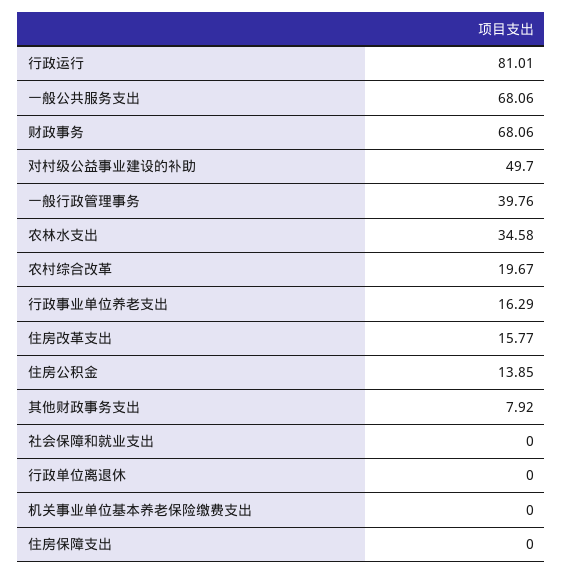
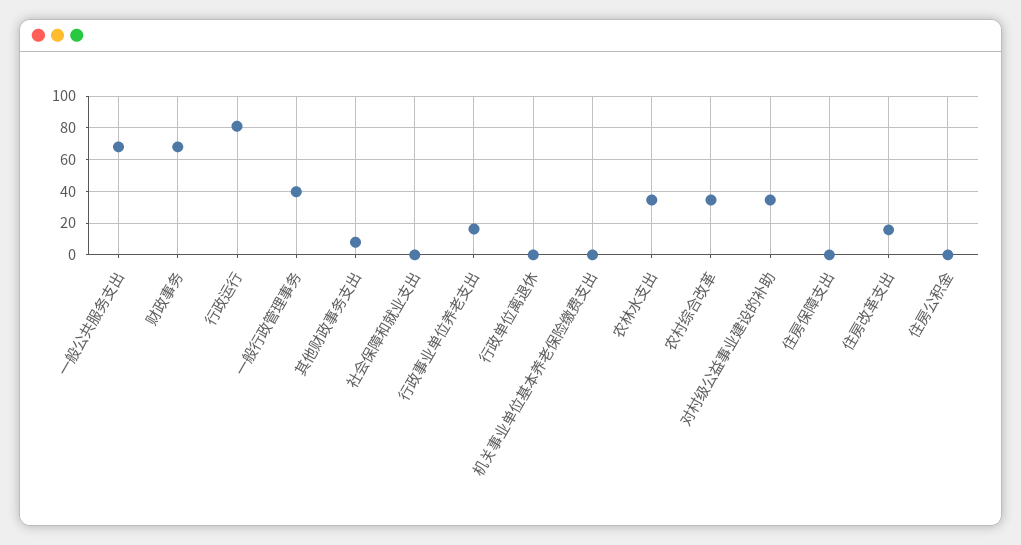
  {
    "行政运行": 81.01,
    "一般公共服务支出": 68.06,
    "财政事务": 68.06,
-   "对村级公益事业建设的补助": 49.7,
+   "对村级公益事业建设的补助": 35,
    "一般行政管理事务": 39.76,
    "农林水支出": 34.58,
-   "农村综合改革": 19.67,
+   "农村综合改革": 35,
    "行政事业单位养老支出": 16.29,
    "住房改革支出": 15.77,
-   "住房公积金": 13.85,
+   "住房公积金": 0,
    "其他财政事务支出": 7.92,
    "社会保障和就业支出": 0,
    "行政单位离退休": 0,
    "机关事业单位基本养老保险缴费支出": 0,
    "住房保障支出": 0
  }

